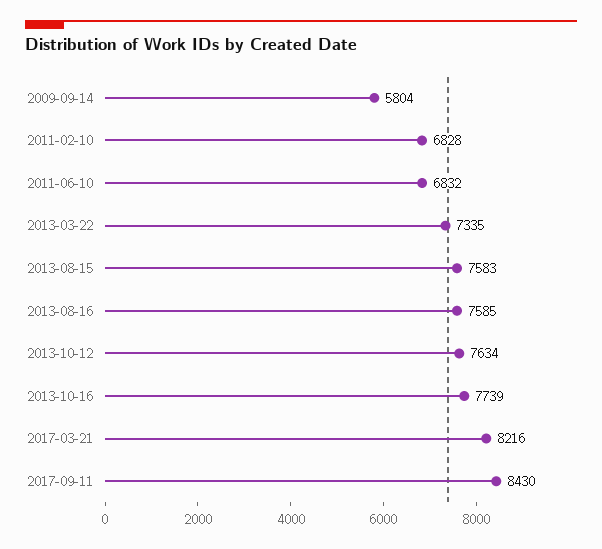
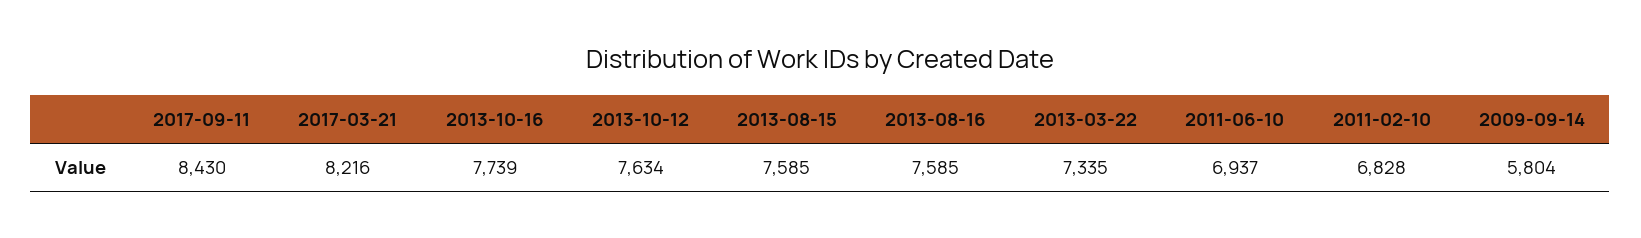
  {
    "2009-09-14": 5804,
    "2011-02-10": 6828,
-   "2011-06-10": 6832,
+   "2011-06-10": 6937,
    "2013-03-22": 7335,
-   "2013-08-15": 7583,
+   "2013-08-15": 7585,
    "2013-08-16": 7585,
    "2013-10-12": 7634,
    "2013-10-16": 7739,
    "2017-03-21": 8216,
    "2017-09-11": 8430
  }

